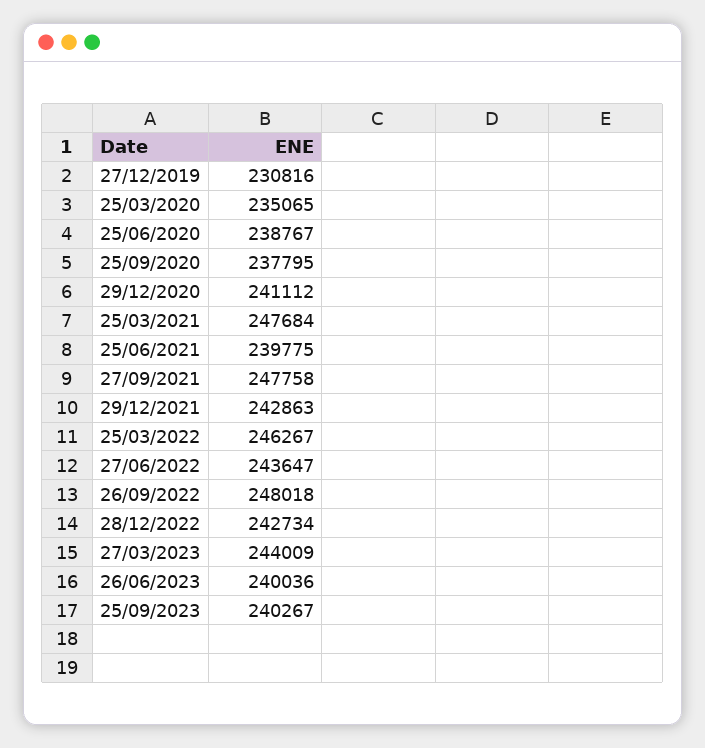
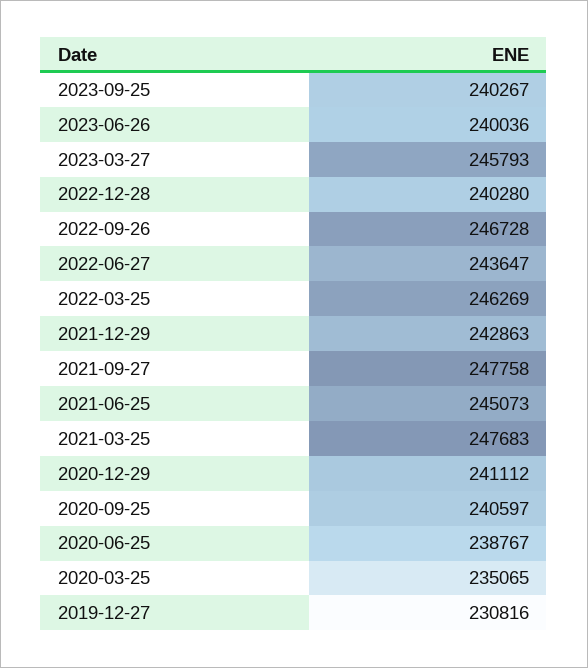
  {
    "27/12/2019": 230816,
    "25/03/2020": 235065,
    "25/06/2020": 238767,
-   "25/09/2020": 237795,
+   "25/09/2020": 240597,
    "29/12/2020": 241112,
-   "25/03/2021": 247684,
+   "25/03/2021": 247683,
-   "25/06/2021": 239775,
+   "25/06/2021": 245073,
    "27/09/2021": 247758,
    "29/12/2021": 242863,
-   "25/03/2022": 246267,
+   "25/03/2022": 246269,
    "27/06/2022": 243647,
-   "26/09/2022": 248018,
+   "26/09/2022": 246728,
-   "28/12/2022": 242734,
+   "28/12/2022": 240280,
-   "27/03/2023": 244009,
+   "27/03/2023": 245793,
    "26/06/2023": 240036,
    "25/09/2023": 240267
  }

